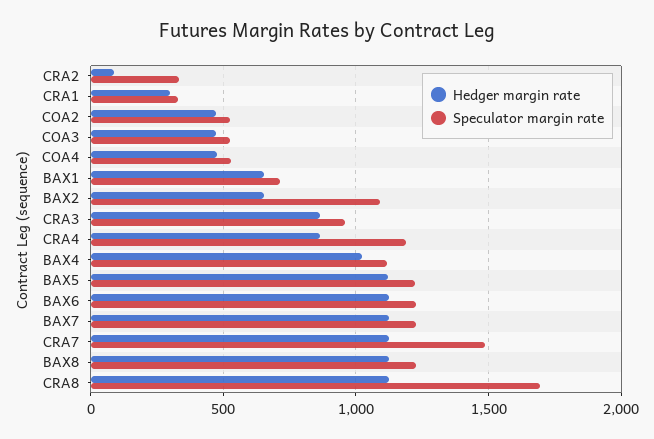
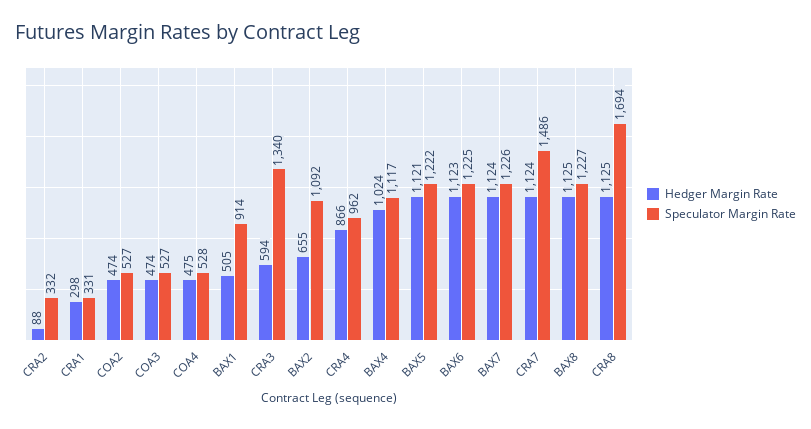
  {
    "Hedger margin rate": {
      "CRA2": 88,
      "CRA1": 298,
      "COA2": 474,
      "COA3": 474,
      "COA4": 475,
-     "BAX1": 650,
+     "BAX1": 505,
      "BAX2": 655,
-     "CRA3": 850,
+     "CRA3": 594,
      "CRA4": 866,
      "BAX4": 1024,
      "BAX5": 1121,
      "BAX6": 1123,
      "BAX7": 1124,
      "CRA7": 1124,
      "BAX8": 1125,
      "CRA8": 1125
    },
    "Speculator margin rate": {
      "CRA2": 332,
      "CRA1": 331,
      "COA2": 527,
      "COA3": 527,
      "COA4": 528,
-     "BAX1": 700,
+     "BAX1": 914,
      "BAX2": 1092,
-     "CRA3": 950,
+     "CRA3": 1340,
-     "CRA4": 1200,
+     "CRA4": 962,
      "BAX4": 1117,
      "BAX5": 1222,
      "BAX6": 1225,
      "BAX7": 1226,
      "CRA7": 1486,
      "BAX8": 1227,
      "CRA8": 1694
    }
  }

